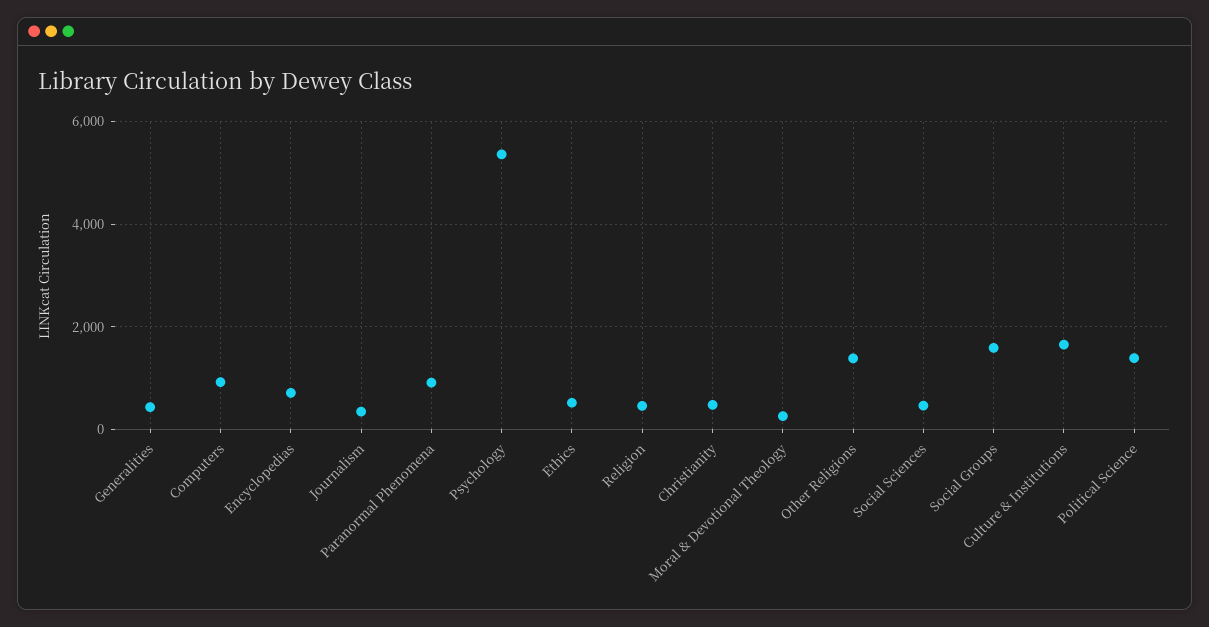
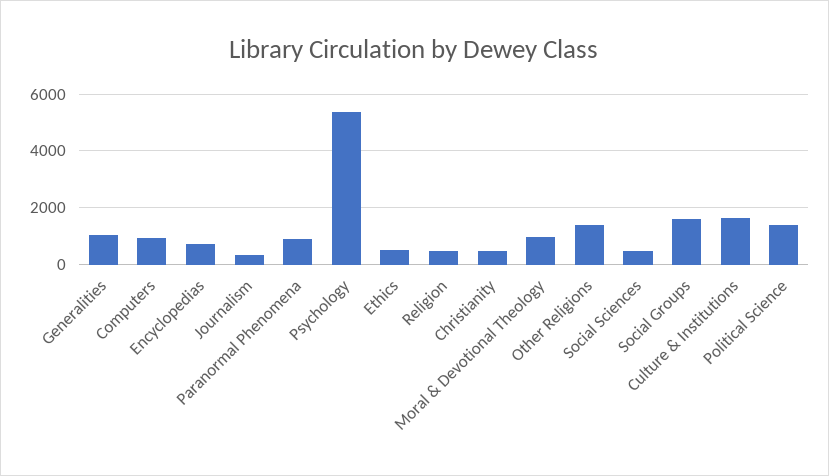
  {
-   "Generalities": 400,
+   "Generalities": 1000,
    "Computers": 1000,
    "Encyclopedias": 800,
    "Journalism": 400,
    "Paranormal Phenomena": 1000,
    "Psychology": 5400,
    "Ethics": 600,
    "Religion": 400,
    "Christianity": 400,
-   "Moral & Devotional Theology": 200,
+   "Moral & Devotional Theology": 1000,
    "Other Religions": 1400,
    "Social Sciences": 400,
    "Social Groups": 1600,
    "Culture & Institutions": 1600,
    "Political Science": 1400
  }

